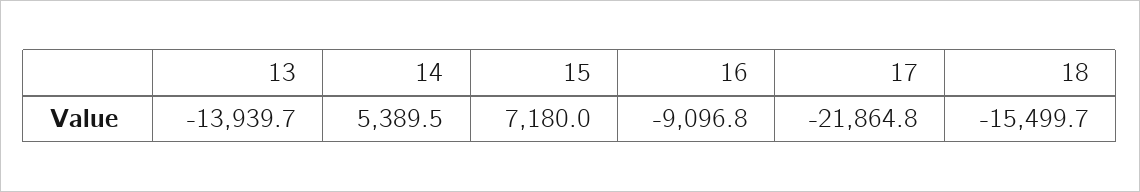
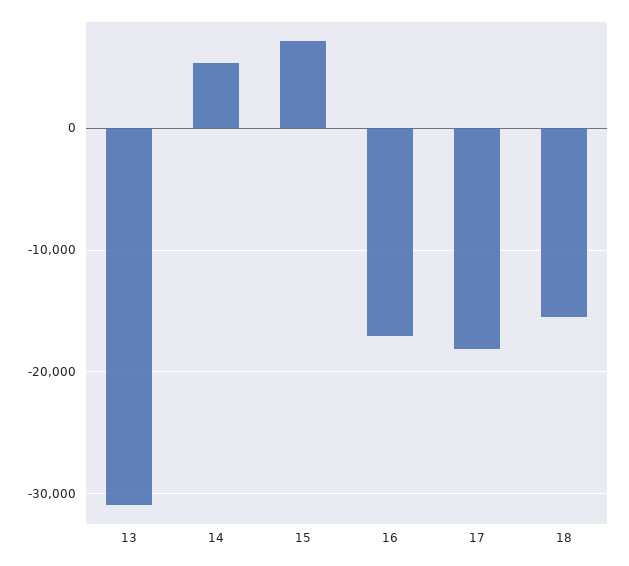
  {
-   "13": -13939.7,
+   "13": -31000,
    "14": 5389.5,
    "15": 7180,
-   "16": -9096.8,
+   "16": -17000,
-   "17": -21864.8,
+   "17": -18000,
    "18": -15499.7
  }

